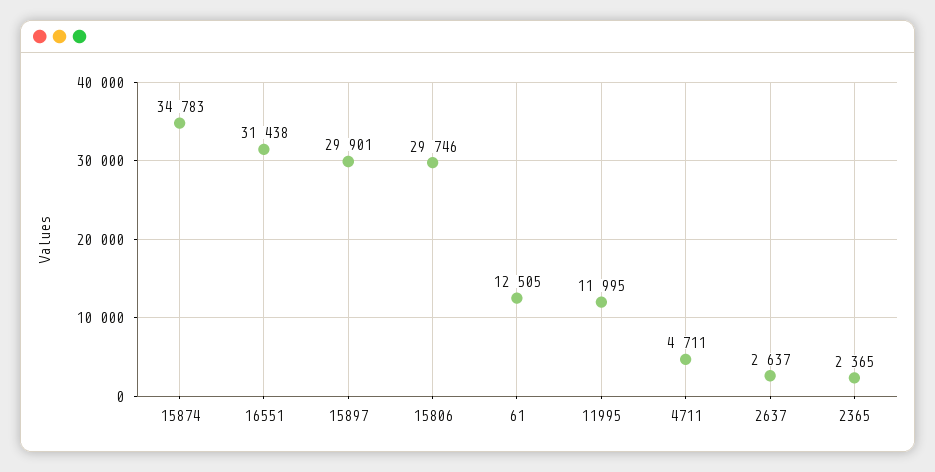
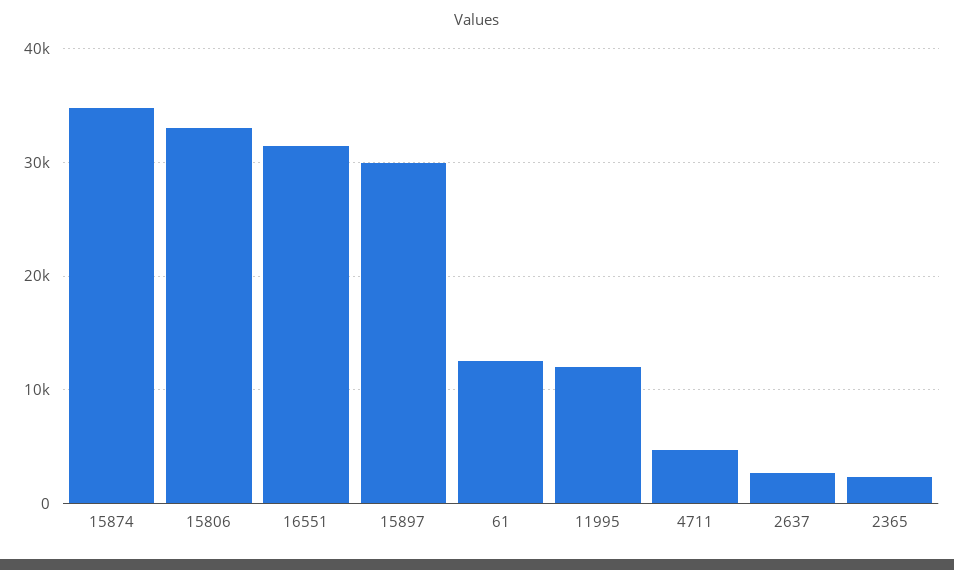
  {
    "15874": 34783,
    "16551": 31438,
    "15897": 29901,
-   "15806": 29746,
+   "15806": 33000,
    "61": 12505,
    "11995": 11995,
    "4711": 4711,
    "2637": 2637,
    "2365": 2365
  }

